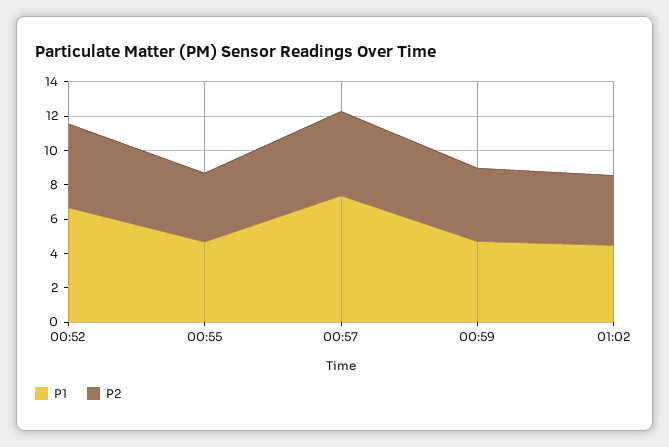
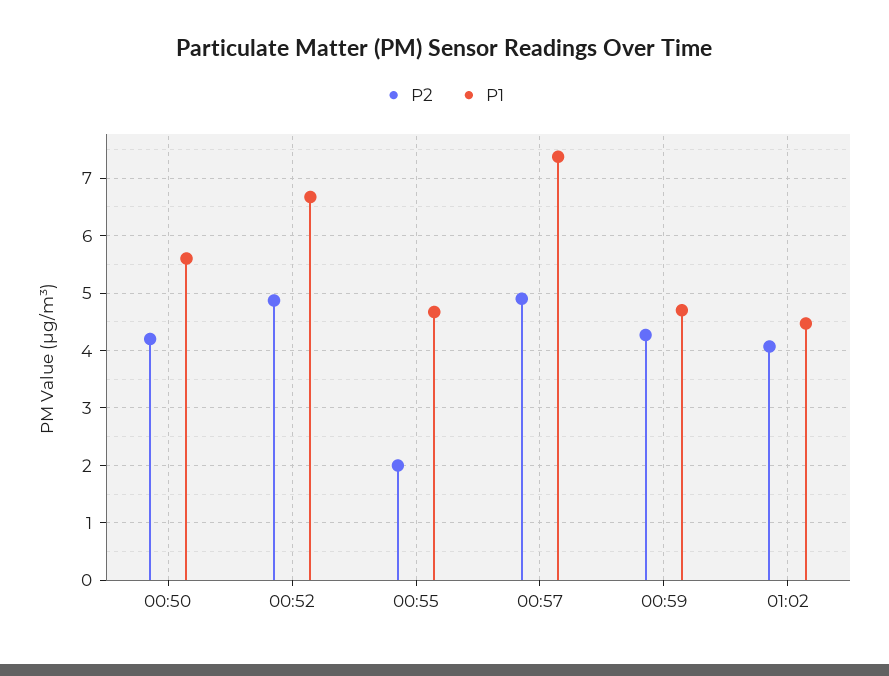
  {
    "P1": {
      "00:52": 6.6,
      "00:55": 4.6,
      "00:57": 7.4,
      "00:59": 4.8,
-     "01:02": 4.4
+     "01:02": 4.4,
+     "00:50": 5.6
    },
    "P2": {
      "00:52": 4.8,
-     "00:55": 4,
+     "00:55": 2,
      "00:57": 5,
      "00:59": 4.2,
-     "01:02": 4
+     "01:02": 4,
+     "00:50": 4.2
    }
  }

